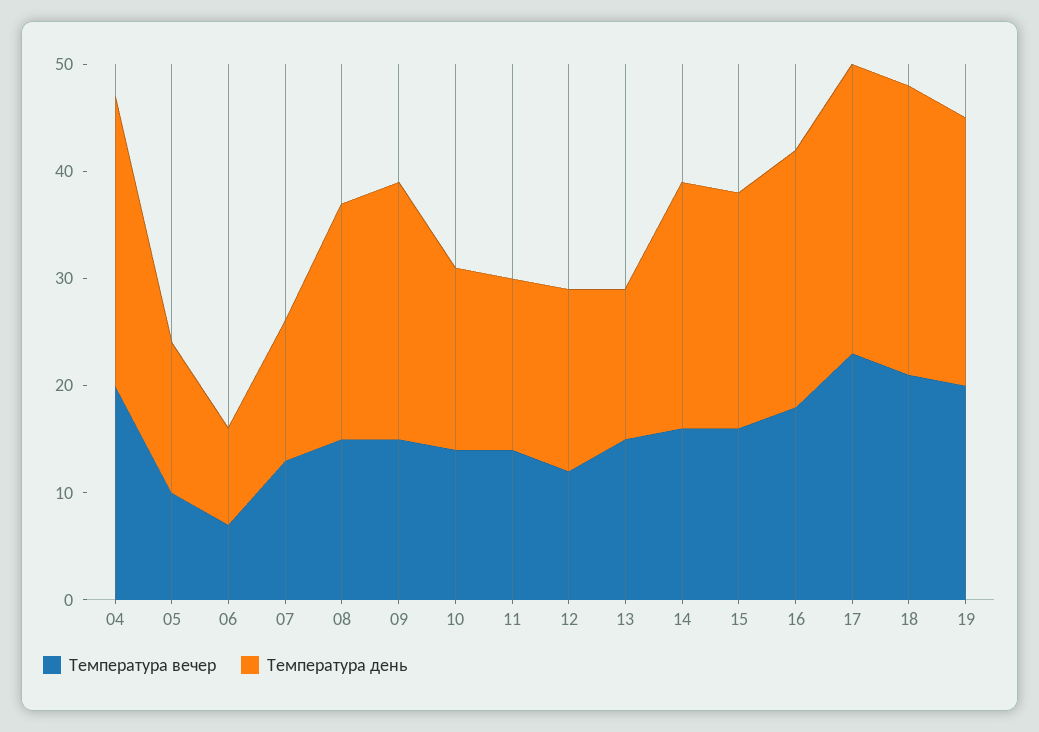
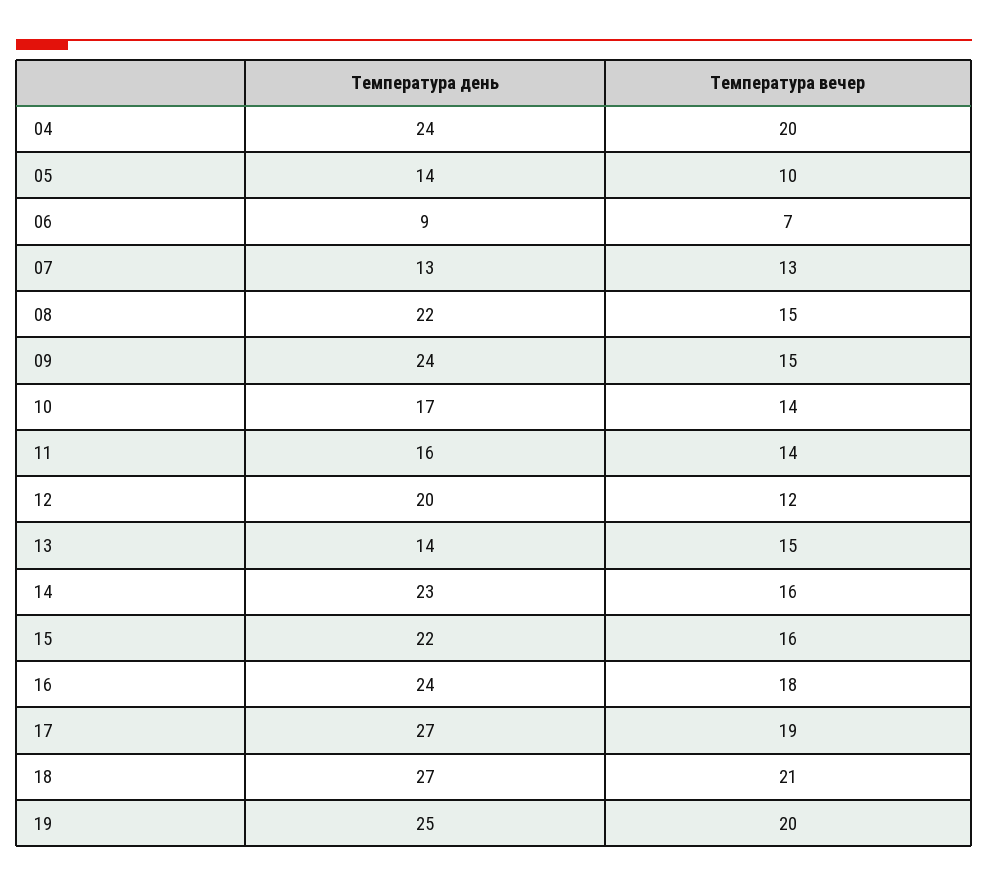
  {
    "Температура вечер": {
      "04": 20,
      "05": 10,
      "06": 7,
      "07": 13,
      "08": 15,
      "09": 15,
      "10": 14,
      "11": 14,
      "12": 12,
      "13": 15,
      "14": 16,
      "15": 16,
      "16": 18,
-     "17": 23,
+     "17": 19,
      "18": 21,
      "19": 20
    },
    "Температура день": {
-     "04": 27,
+     "04": 24,
      "05": 14,
      "06": 9,
      "07": 13,
      "08": 22,
      "09": 24,
      "10": 17,
      "11": 16,
-     "12": 17,
+     "12": 20,
      "13": 14,
      "14": 23,
      "15": 22,
      "16": 24,
      "17": 27,
      "18": 27,
      "19": 25
    }
  }

